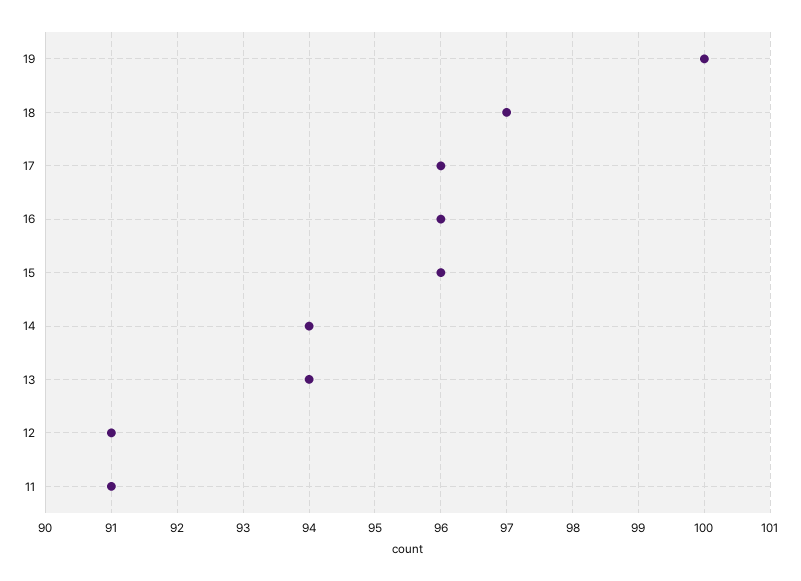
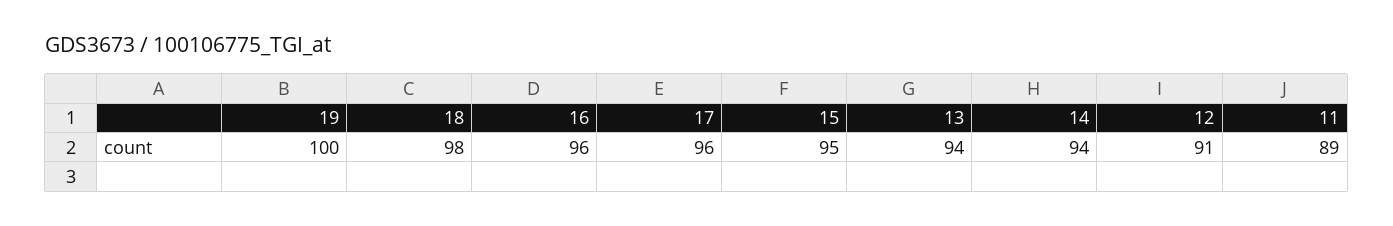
  {
    "19": 100,
-   "18": 97,
+   "18": 98,
    "17": 96,
    "16": 96,
-   "15": 96,
+   "15": 95,
    "14": 94,
    "13": 94,
    "12": 91,
-   "11": 91
+   "11": 89
  }

